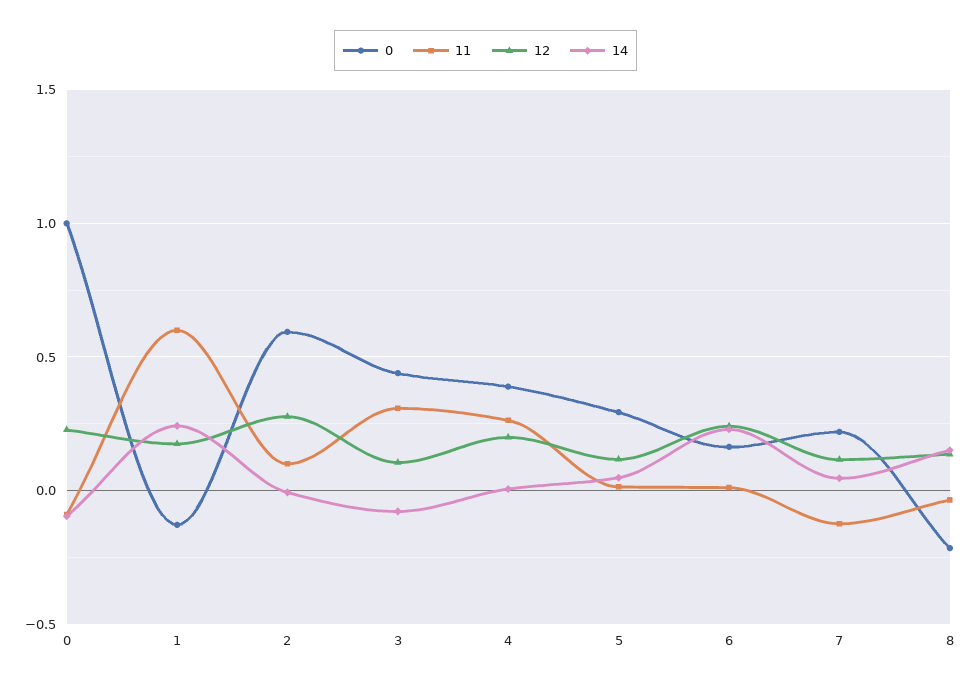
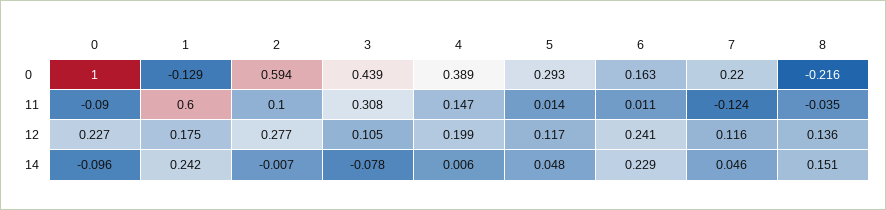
  {
    "0": {
      "0": 1,
      "1": -0.129,
      "2": 0.594,
      "3": 0.439,
      "4": 0.389,
      "5": 0.293,
      "6": 0.163,
      "7": 0.22,
      "8": -0.216
    },
    "11": {
      "0": -0.09,
      "1": 0.6,
      "2": 0.1,
      "3": 0.308,
-     "4": 0.25,
+     "4": 0.147,
      "5": 0.014,
      "6": 0.011,
      "7": -0.124,
      "8": -0.035
    },
    "12": {
      "0": 0.227,
      "1": 0.175,
      "2": 0.277,
      "3": 0.105,
      "4": 0.199,
      "5": 0.117,
      "6": 0.241,
      "7": 0.116,
      "8": 0.136
    },
    "14": {
      "0": -0.096,
      "1": 0.242,
      "2": -0.007,
      "3": -0.078,
      "4": 0.006,
      "5": 0.048,
      "6": 0.229,
      "7": 0.046,
      "8": 0.151
    }
  }

